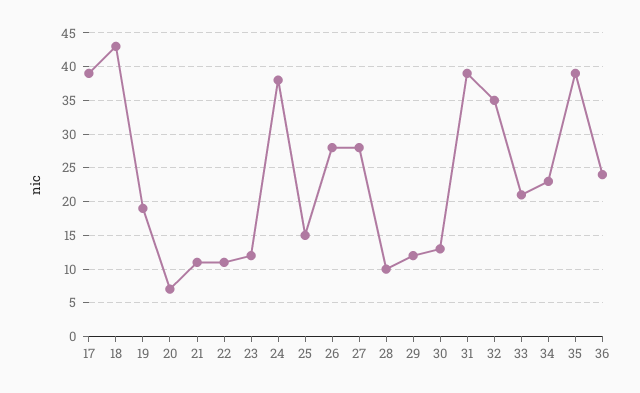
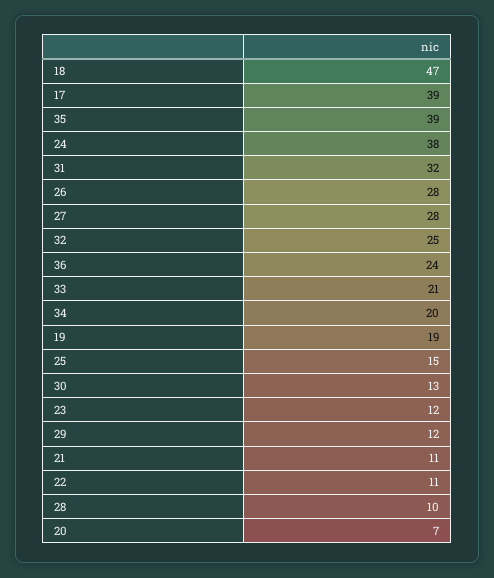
  {
    "17": 39,
-   "18": 43,
+   "18": 47,
    "19": 19,
    "20": 7,
    "21": 11,
    "22": 11,
    "23": 12,
    "24": 38,
    "25": 15,
    "26": 28,
    "27": 28,
    "28": 10,
    "29": 12,
    "30": 13,
-   "31": 39,
+   "31": 32,
-   "32": 35,
+   "32": 25,
    "33": 21,
-   "34": 23,
+   "34": 20,
    "35": 39,
    "36": 24
  }

